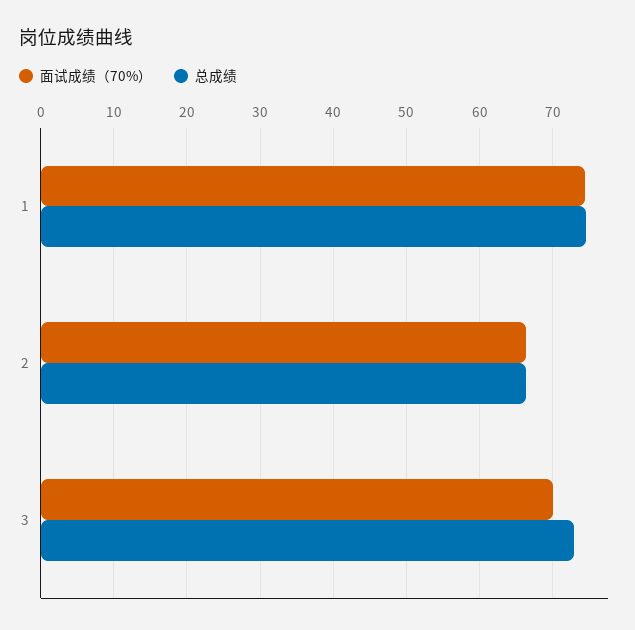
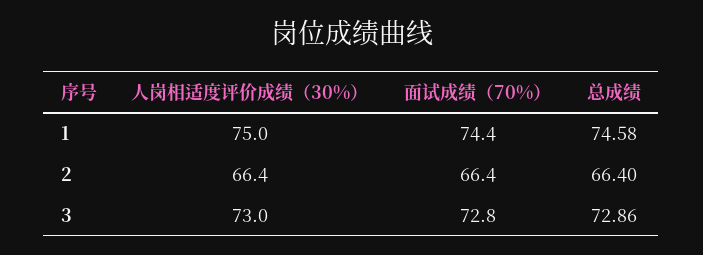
  {
    "面试成绩（70%）": {
      "1": 74.4,
      "2": 66.4,
-     "3": 70
+     "3": 72.8
    },
    "总成绩": {
      "1": 74.58,
      "2": 66.4,
      "3": 72.86
-   }
+   },
+   "人岗相适度评价成绩（30%）": {
+     "1": 75,
+     "2": 66.4,
+     "3": 73
+   }
  }

